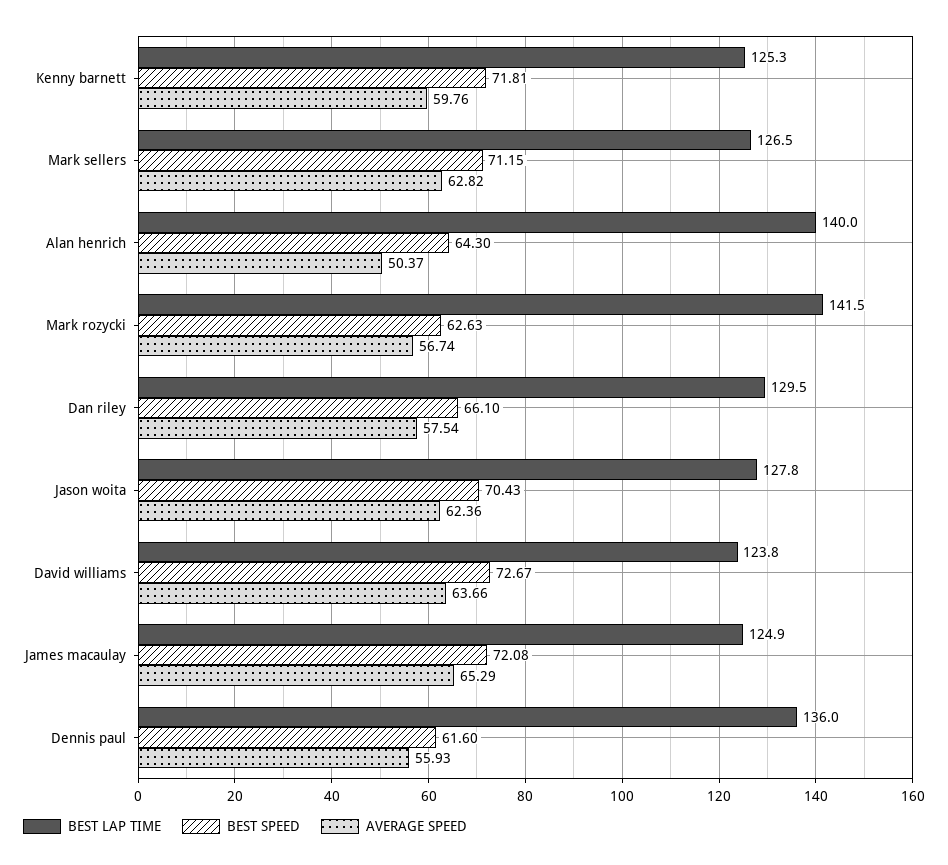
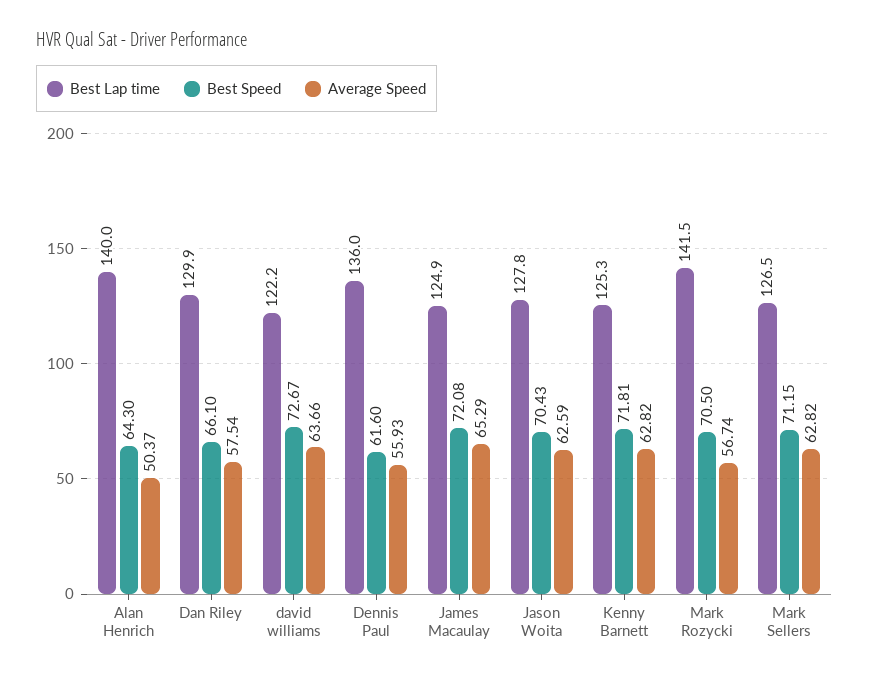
  {
    "BEST LAP TIME": {
      "Kenny barnett": 125.3,
      "Mark sellers": 126.5,
      "Alan henrich": 140,
      "Mark rozycki": 141.5,
-     "Dan riley": 129.5,
+     "Dan riley": 129.9,
      "Jason woita": 127.8,
-     "David williams": 123.8,
+     "David williams": 122.2,
      "James macaulay": 124.9,
      "Dennis paul": 136
    },
    "BEST SPEED": {
      "Kenny barnett": 71.81,
      "Mark sellers": 71.15,
      "Alan henrich": 64.3,
-     "Mark rozycki": 62.63,
+     "Mark rozycki": 70.5,
      "Dan riley": 66.1,
      "Jason woita": 70.43,
      "David williams": 72.67,
      "James macaulay": 72.08,
      "Dennis paul": 61.6
    },
    "AVERAGE SPEED": {
-     "Kenny barnett": 59.76,
+     "Kenny barnett": 62.82,
      "Mark sellers": 62.82,
      "Alan henrich": 50.37,
      "Mark rozycki": 56.74,
      "Dan riley": 57.54,
-     "Jason woita": 62.36,
+     "Jason woita": 62.59,
      "David williams": 63.66,
      "James macaulay": 65.29,
      "Dennis paul": 55.93
    }
  }

